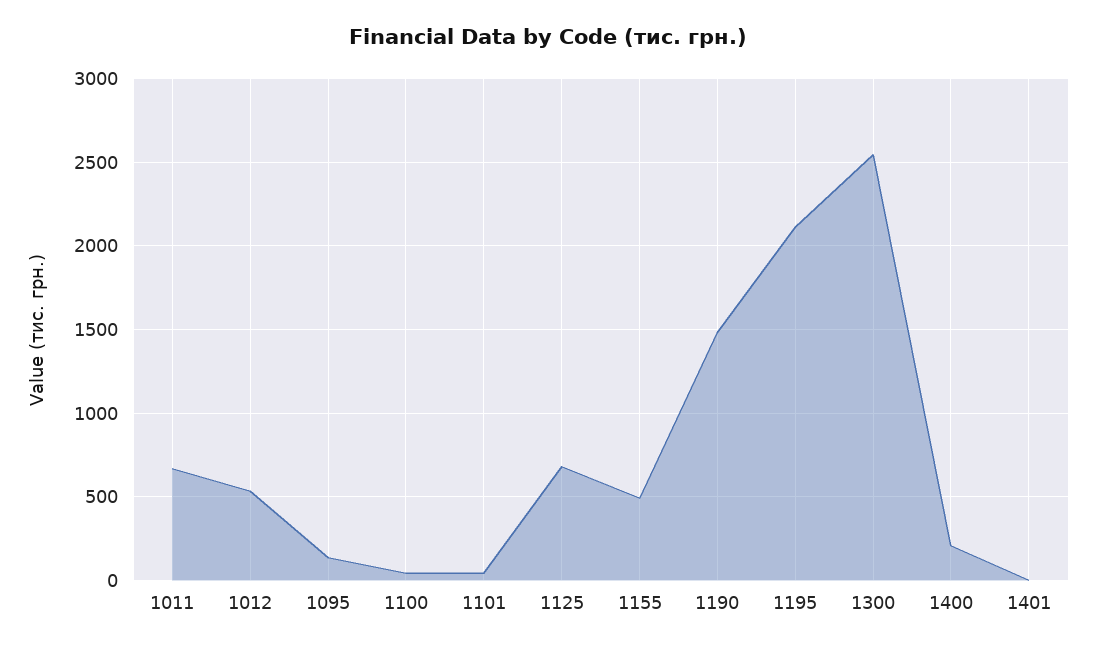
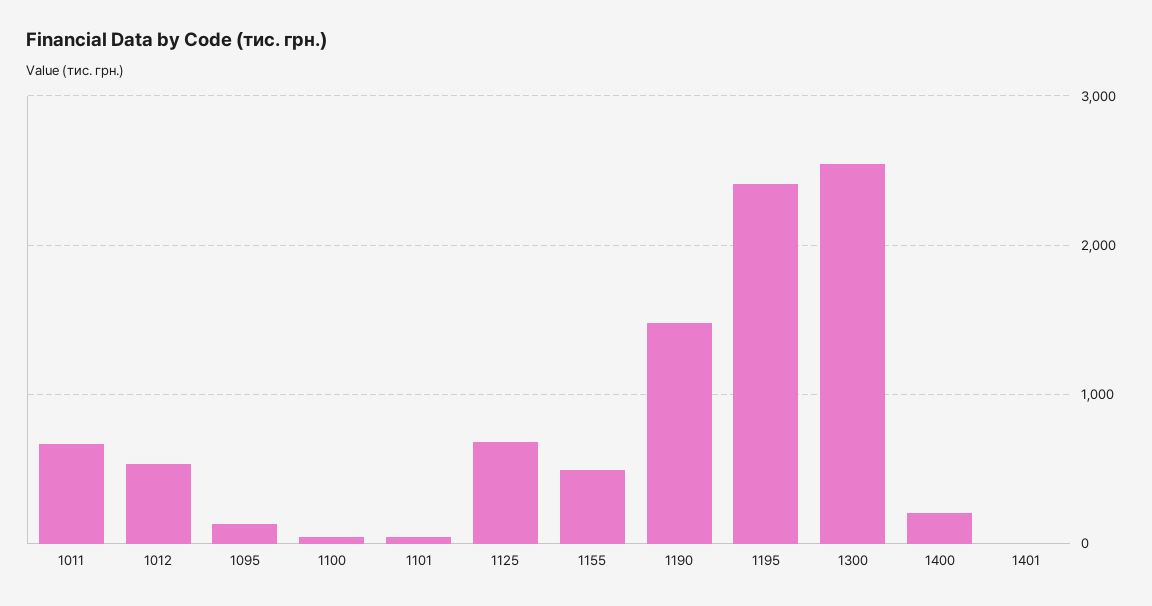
  {
    "1011": 650,
    "1012": 550,
    "1095": 150,
    "1100": 50,
    "1101": 50,
    "1125": 700,
    "1155": 500,
    "1190": 1500,
-   "1195": 2100,
+   "1195": 2400,
    "1300": 2550,
    "1400": 200,
    "1401": 0
  }

